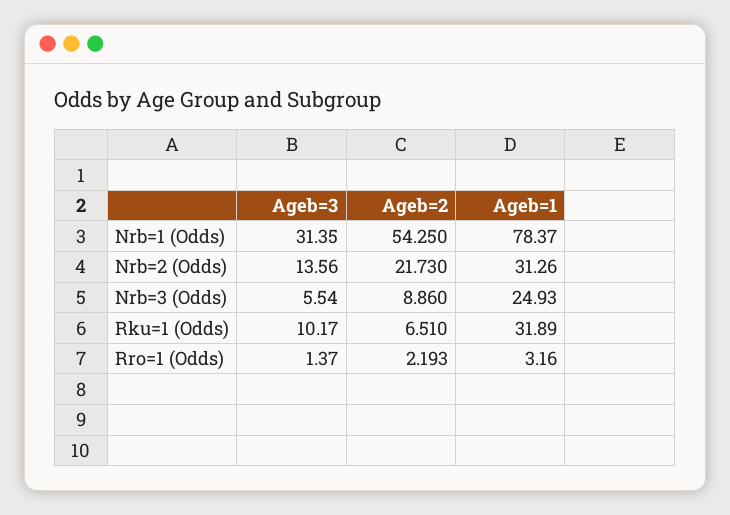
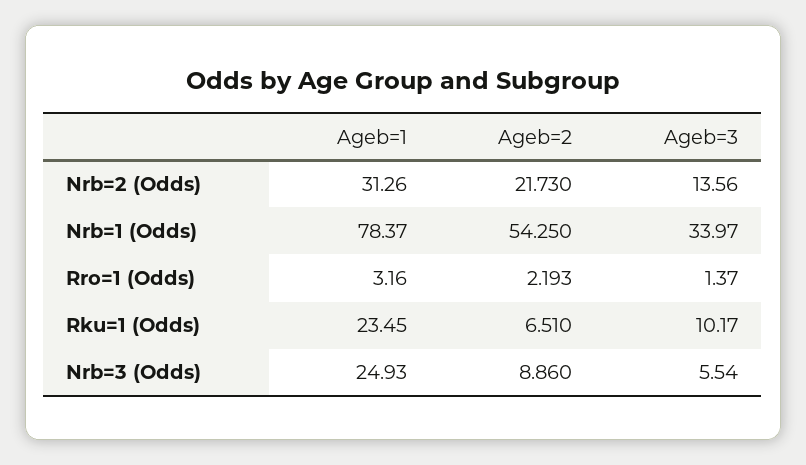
  {
    "Ageb=3": {
-     "Nrb=1 (Odds)": 31.35,
+     "Nrb=1 (Odds)": 33.97,
      "Nrb=2 (Odds)": 13.56,
      "Nrb=3 (Odds)": 5.54,
      "Rku=1 (Odds)": 10.17,
      "Rro=1 (Odds)": 1.37
    },
    "Ageb=2": {
      "Nrb=1 (Odds)": 54.25,
      "Nrb=2 (Odds)": 21.73,
      "Nrb=3 (Odds)": 8.86,
      "Rku=1 (Odds)": 6.51,
      "Rro=1 (Odds)": 2.193
    },
    "Ageb=1": {
      "Nrb=1 (Odds)": 78.37,
      "Nrb=2 (Odds)": 31.26,
      "Nrb=3 (Odds)": 24.93,
-     "Rku=1 (Odds)": 31.89,
+     "Rku=1 (Odds)": 23.45,
      "Rro=1 (Odds)": 3.16
    }
  }

